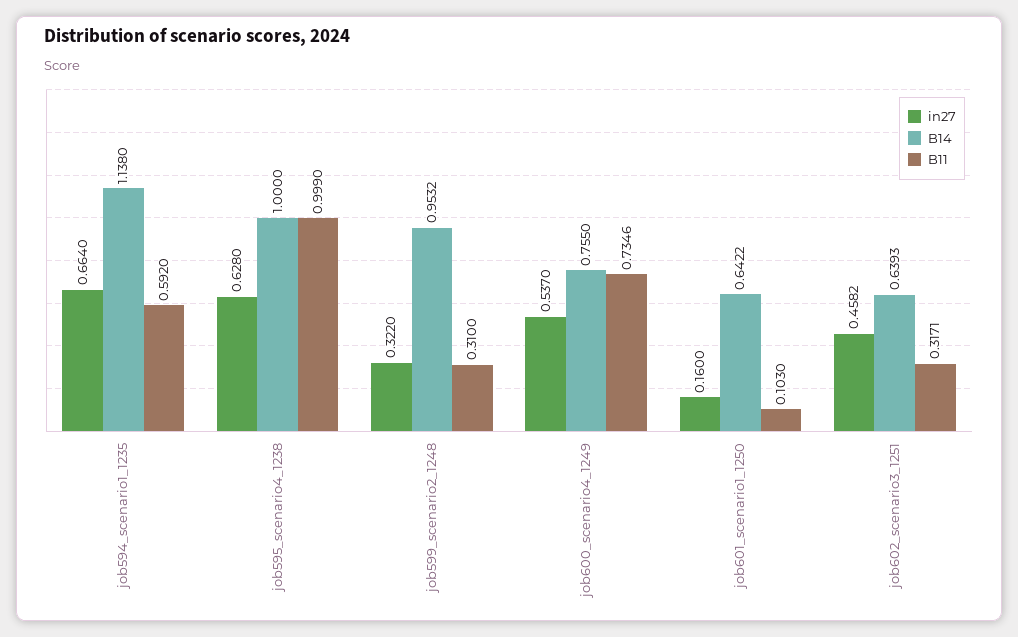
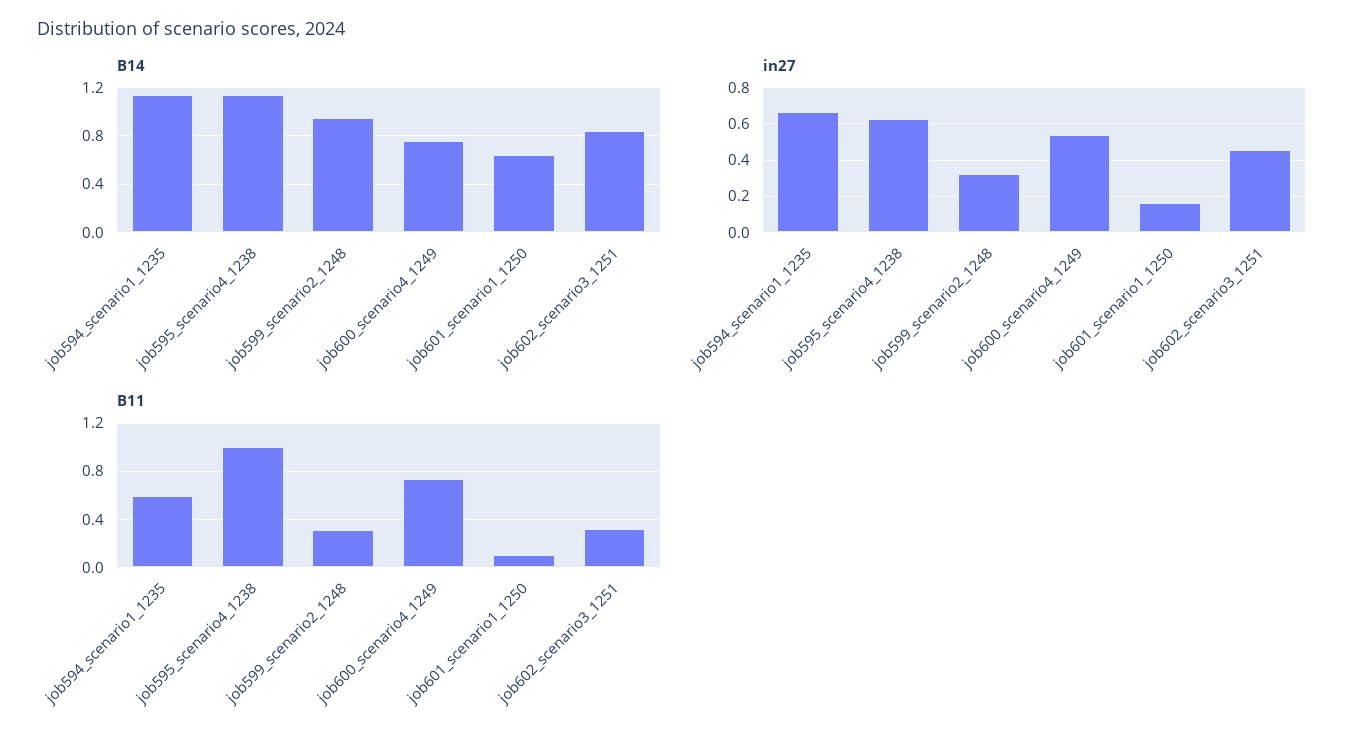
  {
    "in27": {
      "job594_scenario1_1235": 0.664,
      "job595_scenario4_1238": 0.628,
      "job599_scenario2_1248": 0.322,
      "job600_scenario4_1249": 0.537,
      "job601_scenario1_1250": 0.16,
      "job602_scenario3_1251": 0.4582
    },
    "B14": {
      "job594_scenario1_1235": 1.138,
-     "job595_scenario4_1238": 1,
+     "job595_scenario4_1238": 1.15,
      "job599_scenario2_1248": 0.9532,
      "job600_scenario4_1249": 0.755,
      "job601_scenario1_1250": 0.6422,
-     "job602_scenario3_1251": 0.6393
+     "job602_scenario3_1251": 0.85
    },
    "B11": {
      "job594_scenario1_1235": 0.592,
      "job595_scenario4_1238": 0.999,
      "job599_scenario2_1248": 0.31,
      "job600_scenario4_1249": 0.7346,
      "job601_scenario1_1250": 0.103,
      "job602_scenario3_1251": 0.3171
    }
  }

